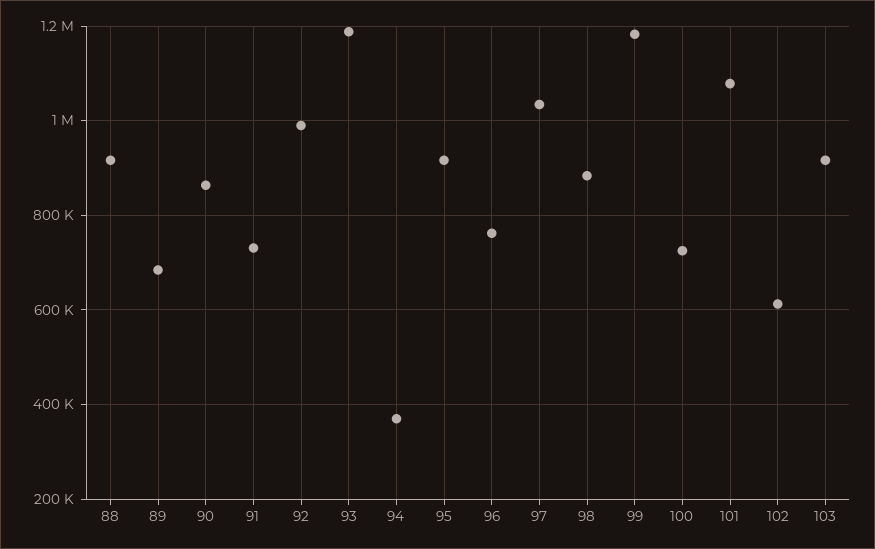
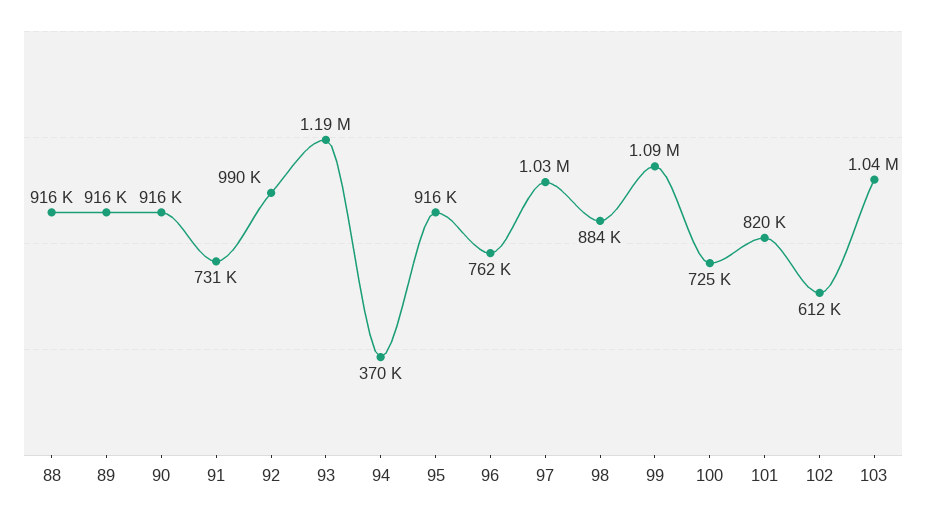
  {
    "88": 916000,
-   "89": 680000,
+   "89": 916000,
-   "90": 860000,
+   "90": 916000,
    "91": 731000,
    "92": 990000,
    "93": 1190000,
    "94": 370000,
    "95": 916000,
    "96": 762000,
    "97": 1030000,
    "98": 884000,
-   "99": 1180000,
+   "99": 1090000,
    "100": 725000,
-   "101": 1080000,
+   "101": 820000,
    "102": 612000,
-   "103": 920000
+   "103": 1040000
  }

